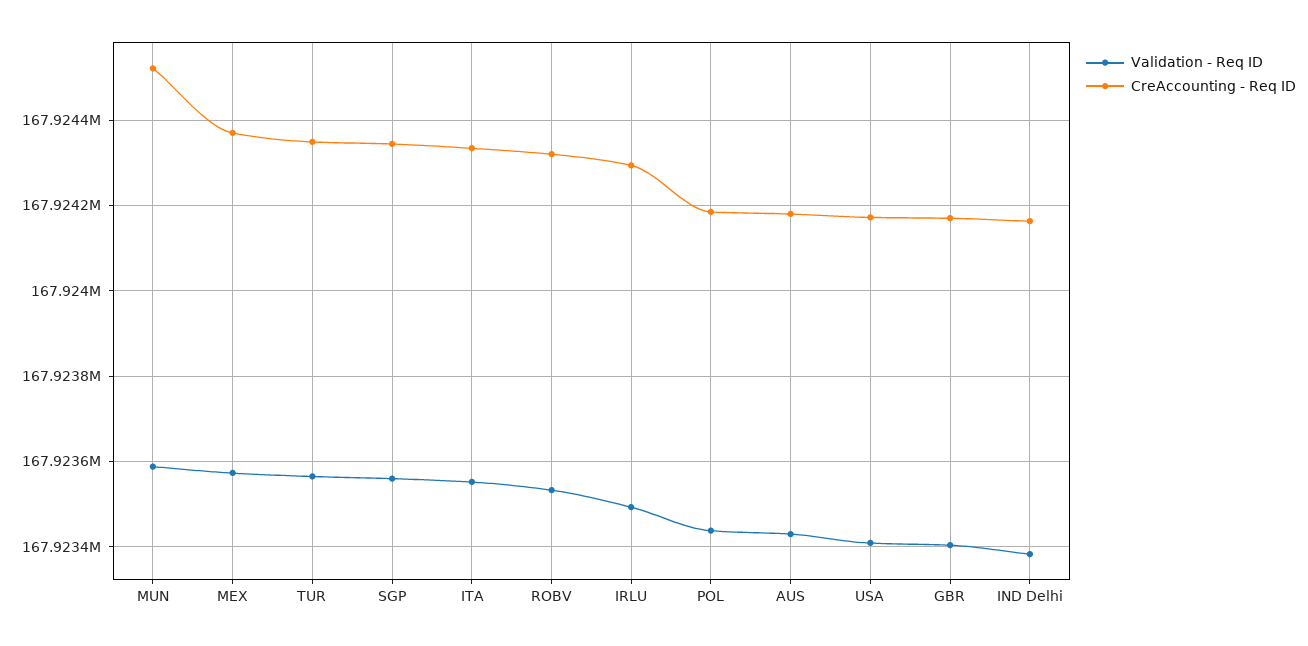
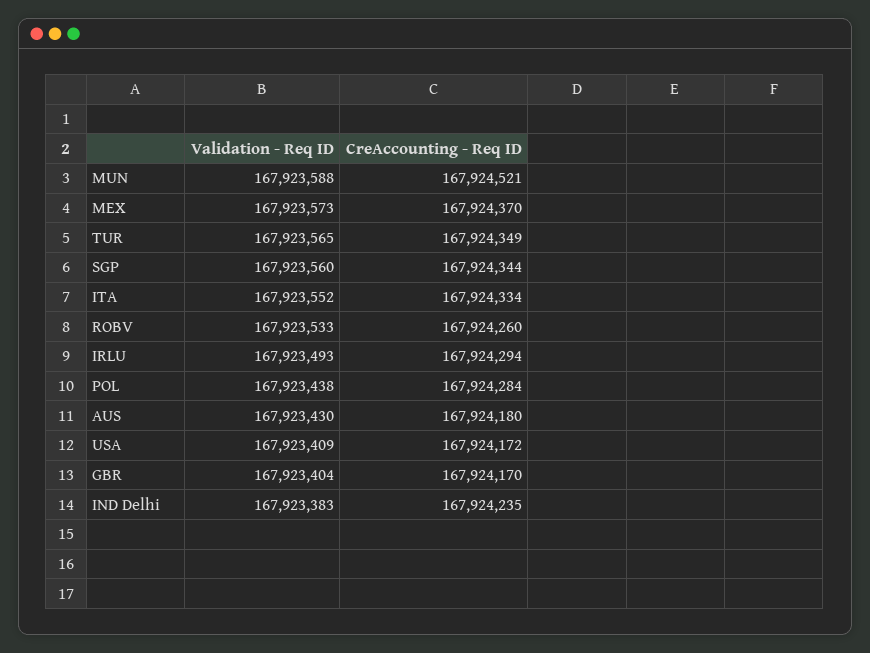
  {
    "Validation - Req ID": {
      "MUN": 167923588,
      "MEX": 167923573,
      "TUR": 167923565,
      "SGP": 167923560,
      "ITA": 167923552,
      "ROBV": 167923533,
      "IRLU": 167923493,
      "POL": 167923438,
      "AUS": 167923430,
      "USA": 167923409,
      "GBR": 167923404,
      "IND Delhi": 167923383
    },
    "CreAccounting - Req ID": {
      "MUN": 167924521,
      "MEX": 167924370,
      "TUR": 167924349,
      "SGP": 167924344,
      "ITA": 167924334,
-     "ROBV": 167924320,
+     "ROBV": 167924260,
      "IRLU": 167924294,
-     "POL": 167924180,
+     "POL": 167924284,
      "AUS": 167924180,
      "USA": 167924172,
      "GBR": 167924170,
-     "IND Delhi": 167924160
+     "IND Delhi": 167924235
    }
  }

